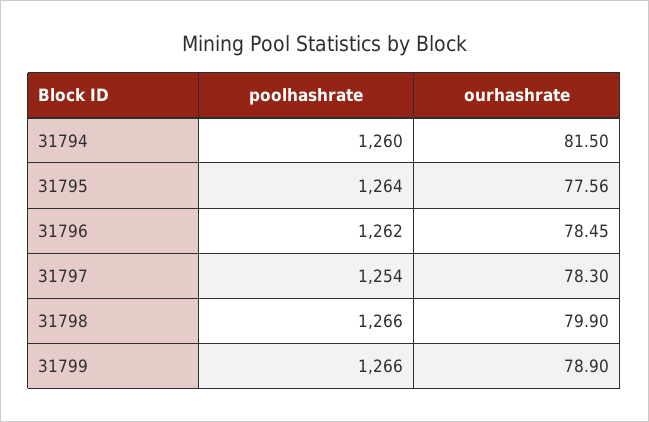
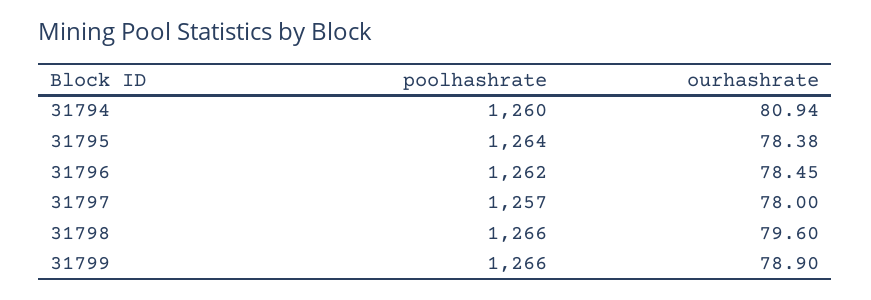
  {
    "poolhashrate": {
      "31794": 1260,
      "31795": 1264,
      "31796": 1262,
-     "31797": 1254,
+     "31797": 1257,
      "31798": 1266,
      "31799": 1266
    },
    "ourhashrate": {
-     "31794": 81.5,
+     "31794": 80.94,
-     "31795": 77.56,
+     "31795": 78.38,
      "31796": 78.45,
-     "31797": 78.3,
+     "31797": 78,
-     "31798": 79.9,
+     "31798": 79.6,
      "31799": 78.9
    }
  }

